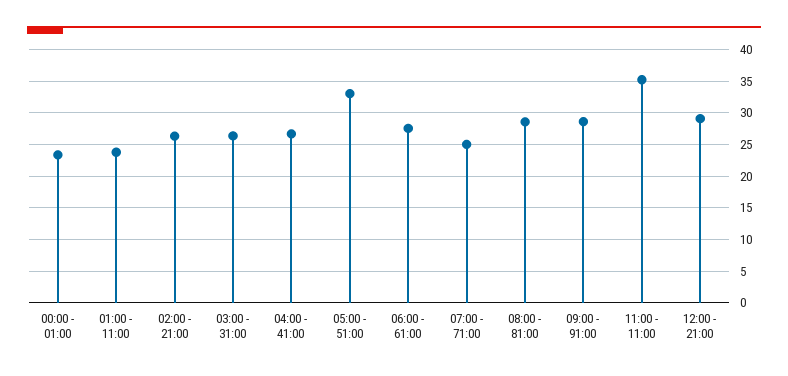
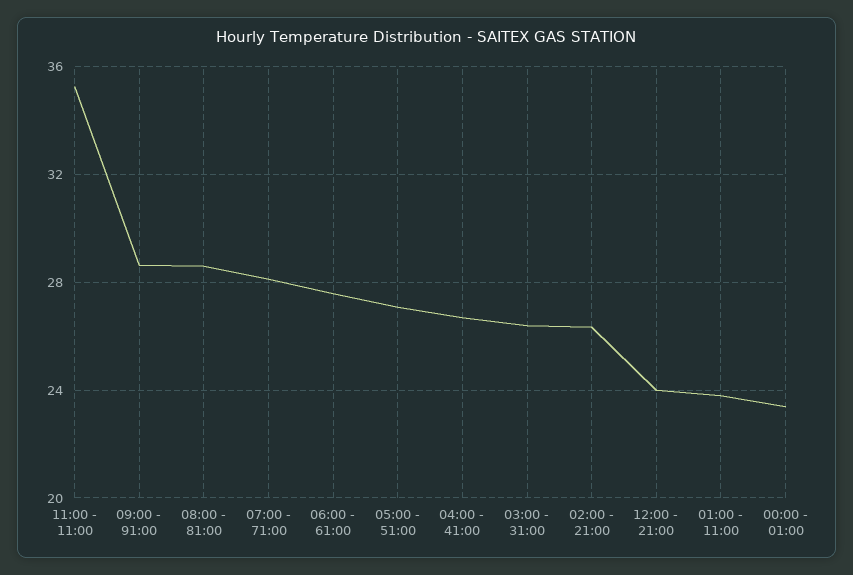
  {
    "00:00 - 01:00": 23.5,
    "01:00 - 11:00": 24,
    "02:00 - 21:00": 26.5,
    "03:00 - 31:00": 26.5,
    "04:00 - 41:00": 26.5,
-   "05:00 - 51:00": 33,
+   "05:00 - 51:00": 27,
    "06:00 - 61:00": 27.5,
-   "07:00 - 71:00": 25,
+   "07:00 - 71:00": 28,
    "08:00 - 81:00": 28.5,
    "09:00 - 91:00": 28.5,
    "11:00 - 11:00": 35.5,
-   "12:00 - 21:00": 29
+   "12:00 - 21:00": 24
  }

